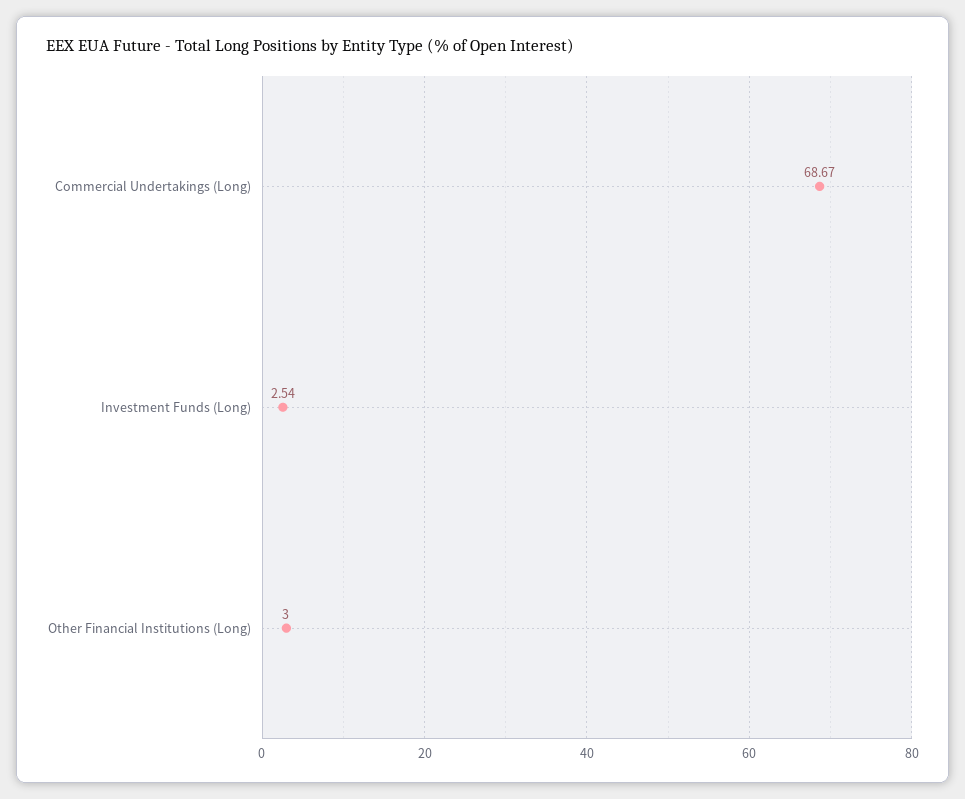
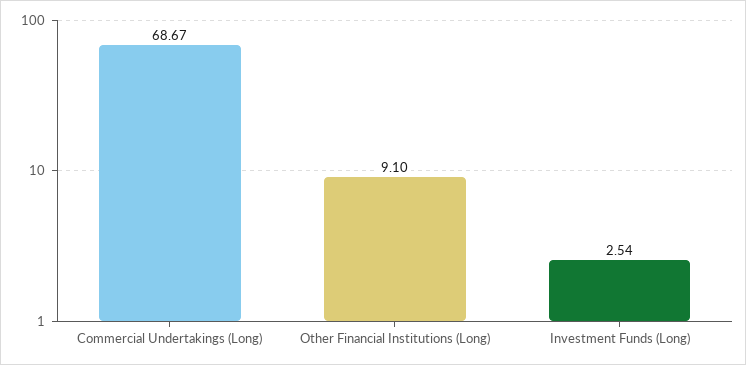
  {
    "Commercial Undertakings (Long)": 68.67,
    "Investment Funds (Long)": 2.54,
-   "Other Financial Institutions (Long)": 3
+   "Other Financial Institutions (Long)": 9.1
  }

